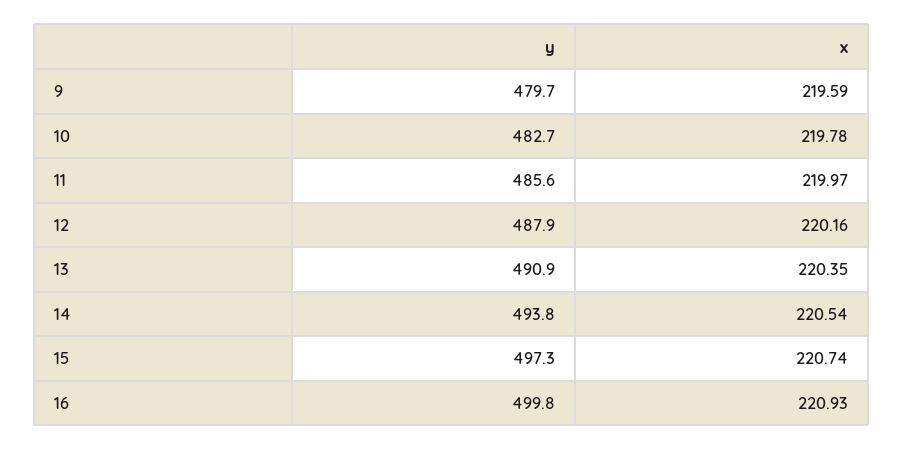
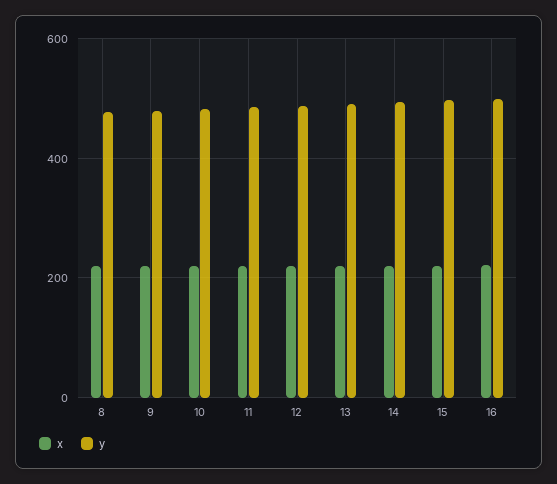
  {
    "y": {
      "9": 479.7,
      "10": 482.7,
      "11": 485.6,
      "12": 487.9,
      "13": 490.9,
      "14": 493.8,
      "15": 497.3,
-     "16": 499.8
+     "16": 499.8,
+     "8": 480
    },
    "x": {
      "9": 219.59,
      "10": 219.78,
      "11": 219.97,
      "12": 220.16,
      "13": 220.35,
      "14": 220.54,
      "15": 220.74,
-     "16": 220.93
+     "16": 220.93,
+     "8": 220
    }
  }

